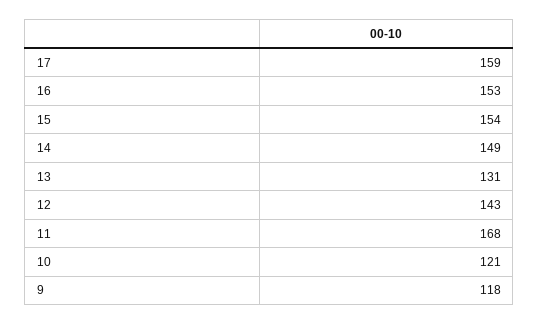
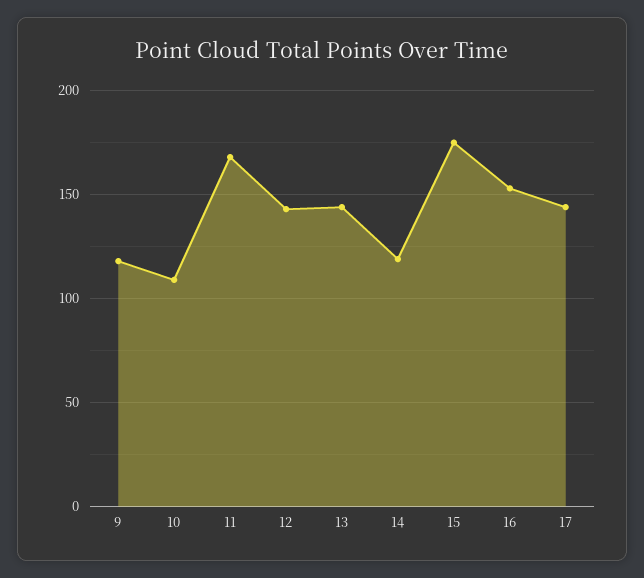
  {
-   "17": 159,
+   "17": 145,
    "16": 153,
-   "15": 154,
+   "15": 175,
-   "14": 149,
+   "14": 120,
-   "13": 131,
+   "13": 145,
    "12": 143,
    "11": 168,
-   "10": 121,
+   "10": 110,
    "9": 118
  }

